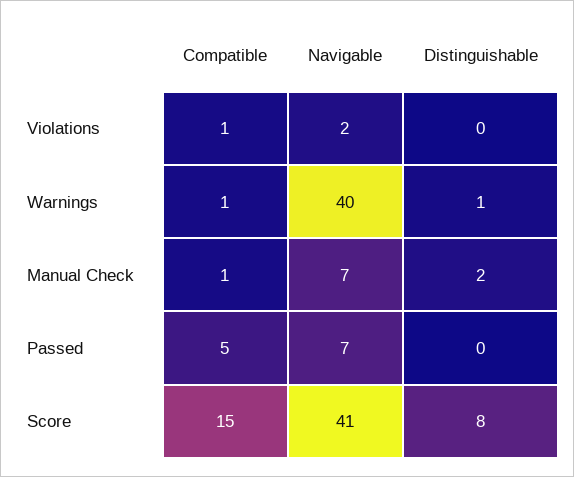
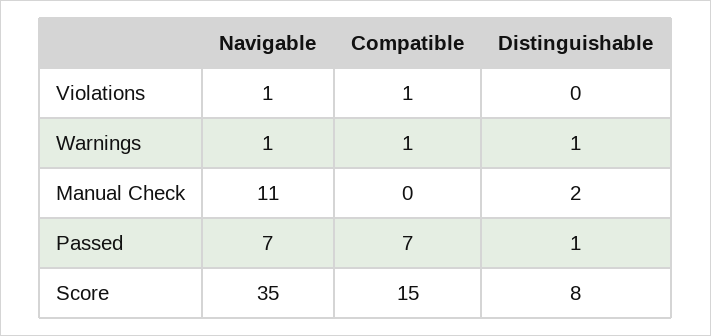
  {
    "Compatible": {
      "Violations": 1,
      "Warnings": 1,
-     "Manual Check": 1,
+     "Manual Check": 0,
-     "Passed": 5,
+     "Passed": 7,
      "Score": 15
    },
    "Navigable": {
-     "Violations": 2,
+     "Violations": 1,
-     "Warnings": 40,
+     "Warnings": 1,
-     "Manual Check": 7,
+     "Manual Check": 11,
      "Passed": 7,
-     "Score": 41
+     "Score": 35
    },
    "Distinguishable": {
      "Violations": 0,
      "Warnings": 1,
      "Manual Check": 2,
-     "Passed": 0,
+     "Passed": 1,
      "Score": 8
    }
  }

